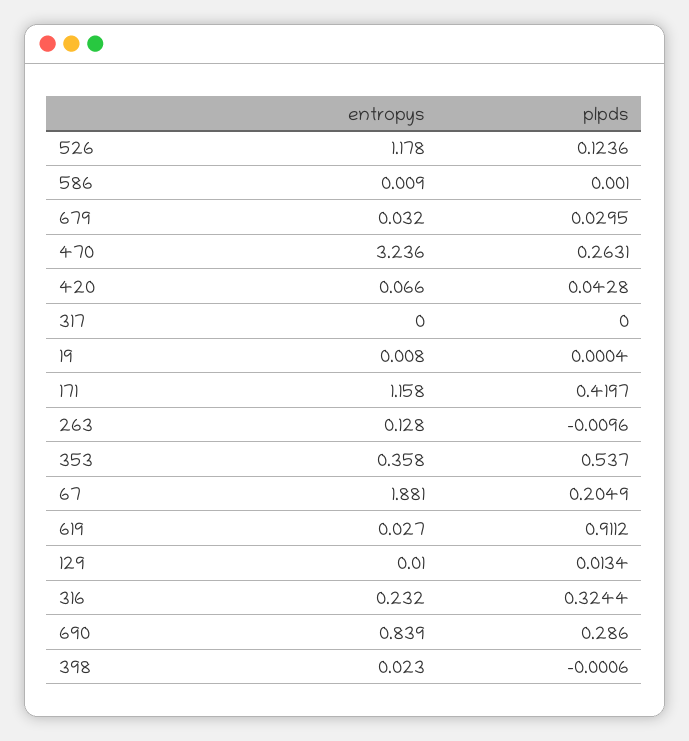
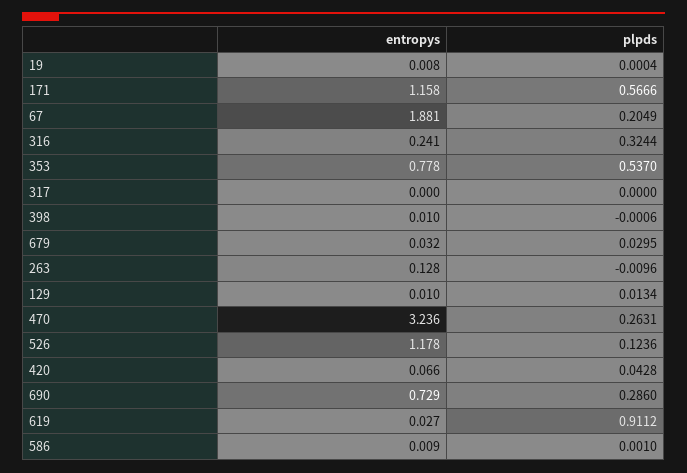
  {
    "entropys": {
      "526": 1.178,
      "586": 0.009,
      "679": 0.032,
      "470": 3.236,
      "420": 0.066,
      "317": 0,
      "19": 0.008,
      "171": 1.158,
      "263": 0.128,
-     "353": 0.358,
+     "353": 0.778,
      "67": 1.881,
      "619": 0.027,
      "129": 0.01,
-     "316": 0.232,
+     "316": 0.241,
-     "690": 0.839,
+     "690": 0.729,
-     "398": 0.023
+     "398": 0.01
    },
    "plpds": {
      "526": 0.1236,
      "586": 0.001,
      "679": 0.0295,
      "470": 0.2631,
      "420": 0.0428,
      "317": 0,
      "19": 0.0004,
-     "171": 0.4197,
+     "171": 0.5666,
      "263": -0.0096,
      "353": 0.537,
      "67": 0.2049,
      "619": 0.9112,
      "129": 0.0134,
      "316": 0.3244,
      "690": 0.286,
      "398": -0.0006
    }
  }

